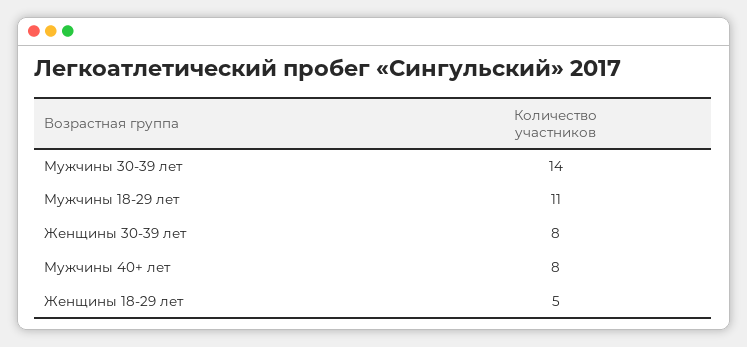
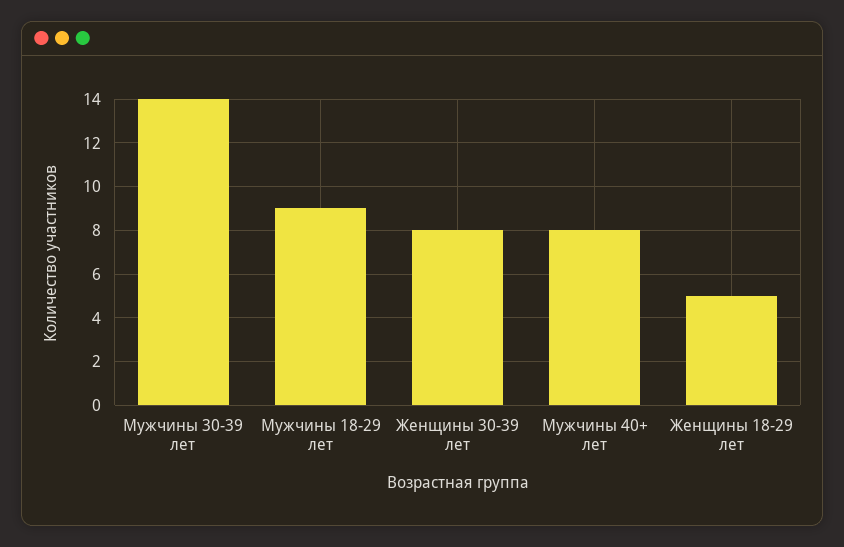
  {
    "Мужчины 30-39 лет": 14,
-   "Мужчины 18-29 лет": 11,
+   "Мужчины 18-29 лет": 9,
    "Женщины 30-39 лет": 8,
    "Мужчины 40+ лет": 8,
    "Женщины 18-29 лет": 5
  }

